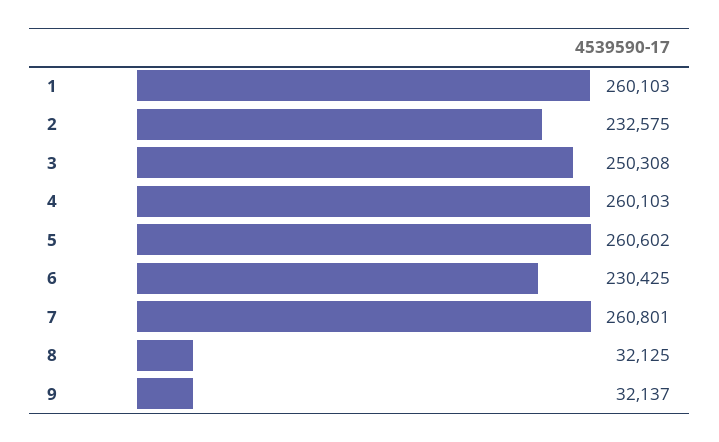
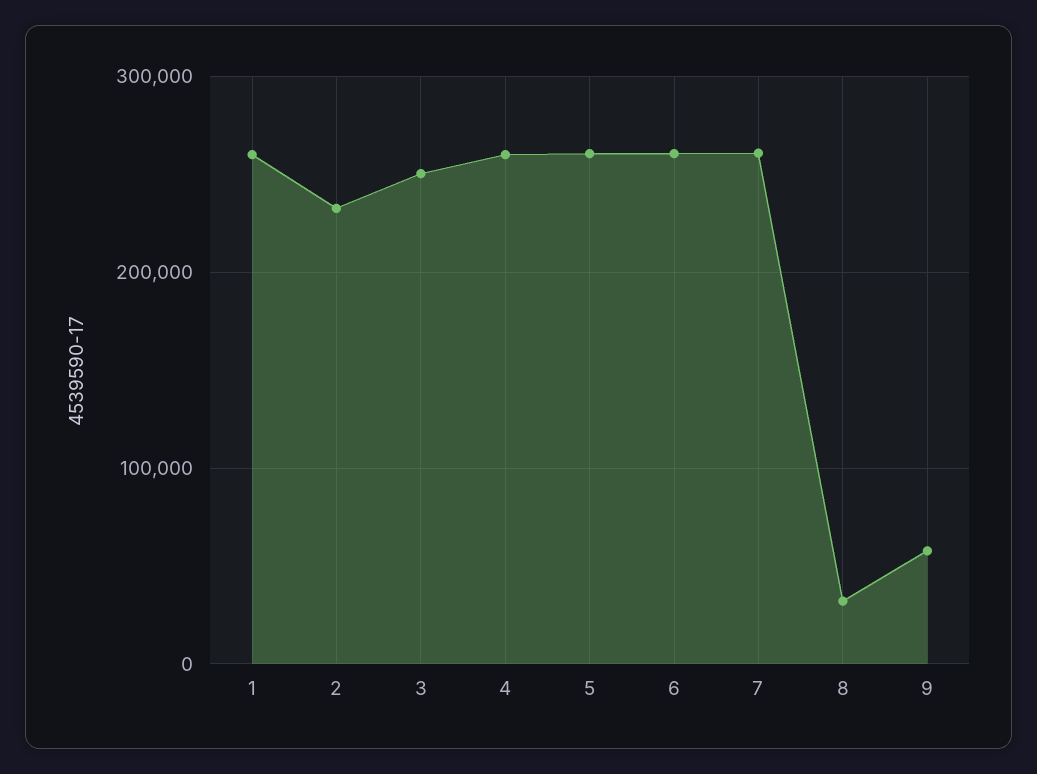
  {
    "1": 260103,
    "2": 232575,
    "3": 250308,
    "4": 260103,
    "5": 260602,
-   "6": 230425,
+   "6": 260000,
    "7": 260801,
    "8": 32125,
-   "9": 32137
+   "9": 60000
  }

